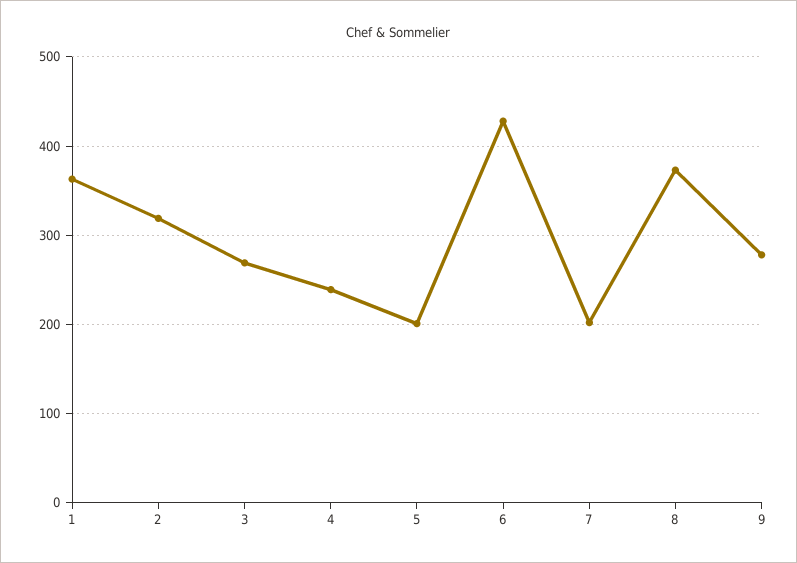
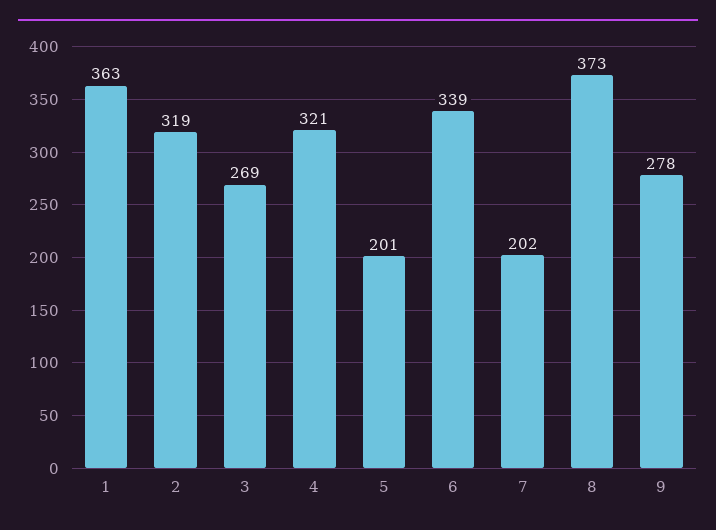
  {
    "1": 363,
    "2": 319,
    "3": 269,
-   "4": 240,
+   "4": 321,
    "5": 201,
-   "6": 430,
+   "6": 339,
    "7": 202,
    "8": 373,
    "9": 278
  }

